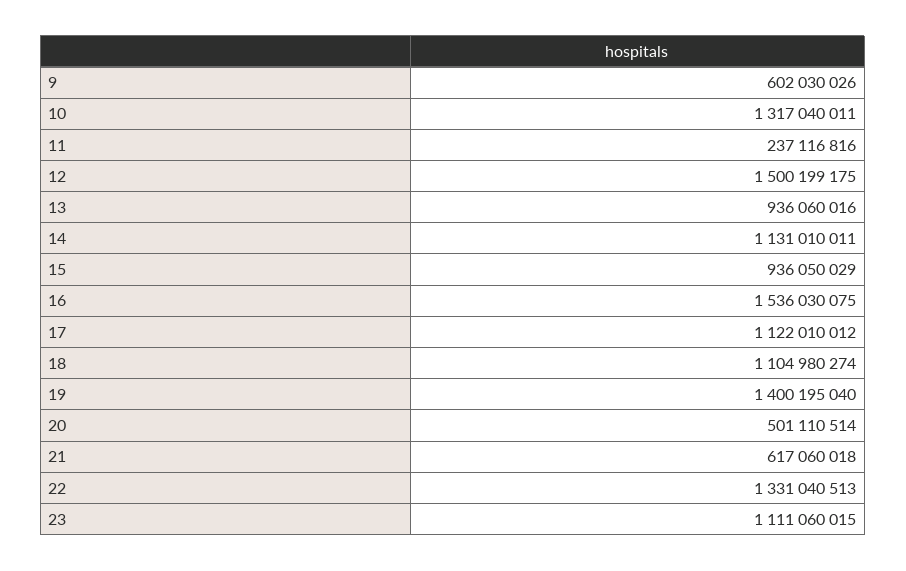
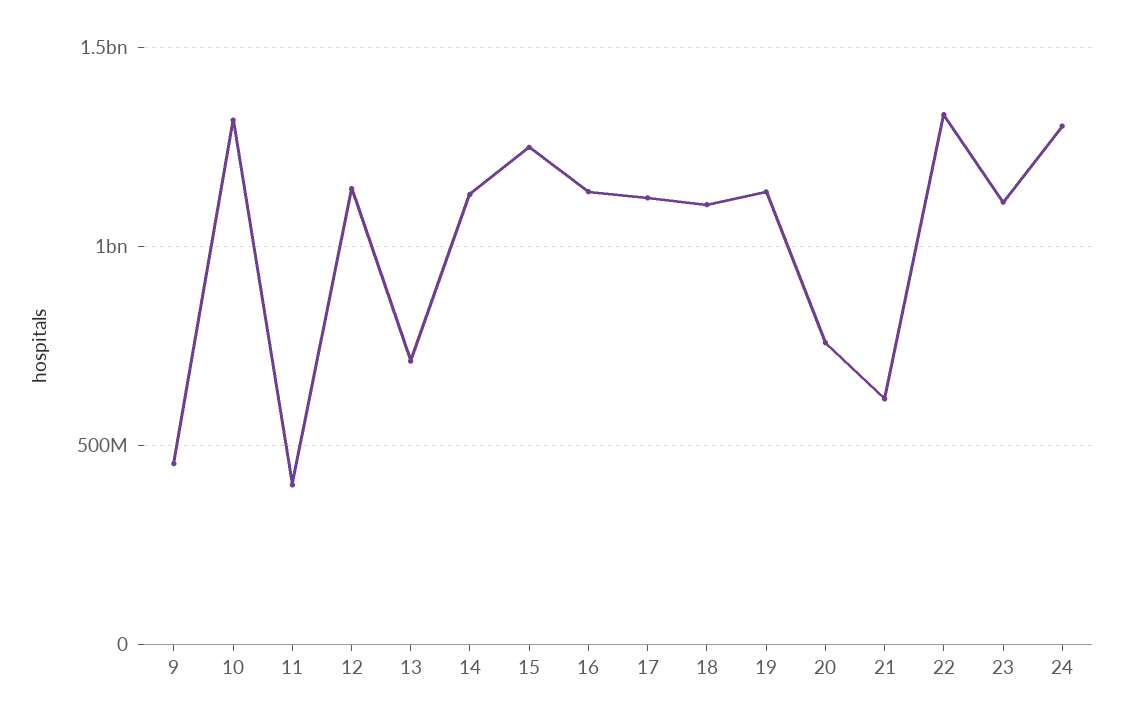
  {
-   "9": 602030026,
+   "9": 450000000,
    "10": 1317040011,
-   "11": 237116816,
+   "11": 400000000,
-   "12": 1500199175,
+   "12": 1150000000,
-   "13": 936060016,
+   "13": 700000000,
    "14": 1131010011,
-   "15": 936050029,
+   "15": 1250000000,
-   "16": 1536030075,
+   "16": 1150000000,
    "17": 1122010012,
    "18": 1104980274,
-   "19": 1400195040,
+   "19": 1150000000,
-   "20": 501110514,
+   "20": 750000000,
    "21": 617060018,
    "22": 1331040513,
-   "23": 1111060015
+   "23": 1111060015,
+   "24": 1300000000
  }

